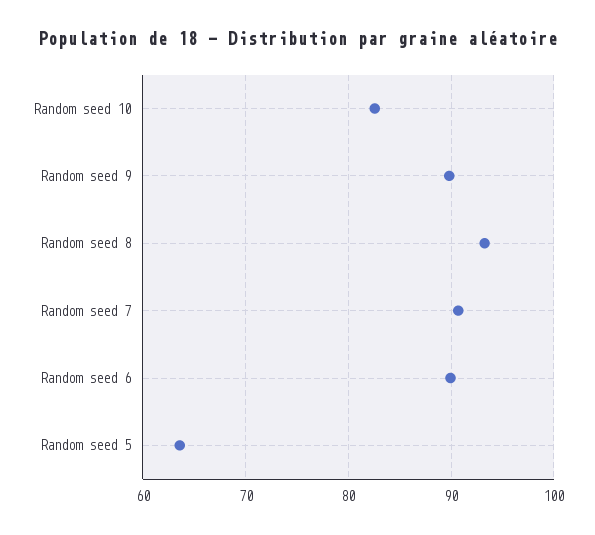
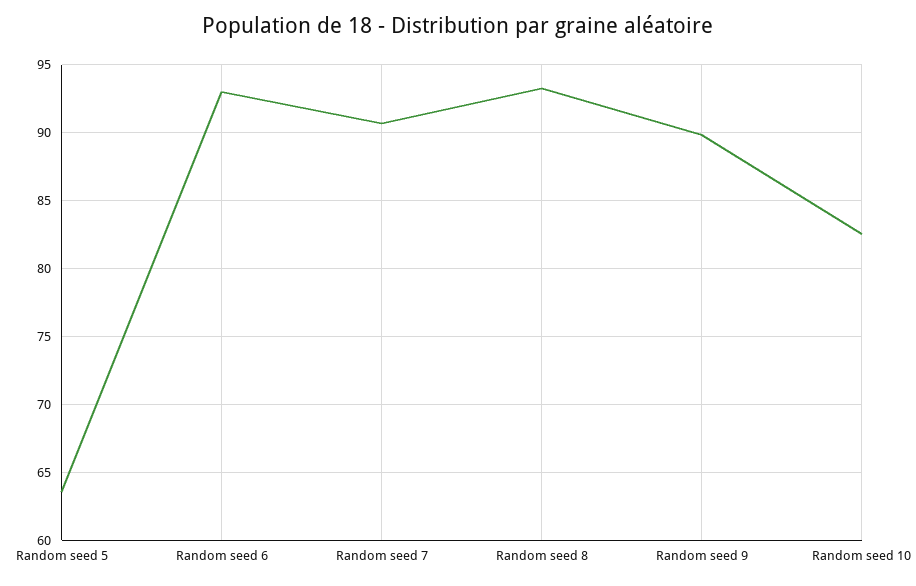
  {
    "Random seed 10": 82.5,
    "Random seed 9": 90,
    "Random seed 8": 93.5,
    "Random seed 7": 90.5,
-   "Random seed 6": 90,
+   "Random seed 6": 93,
    "Random seed 5": 63.5
  }

